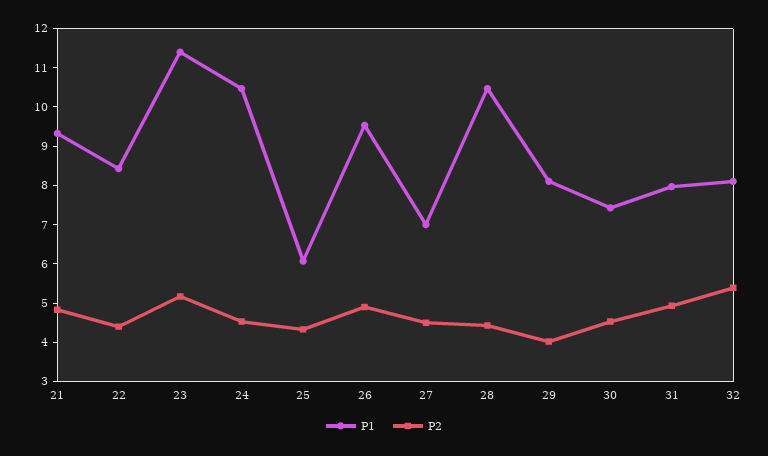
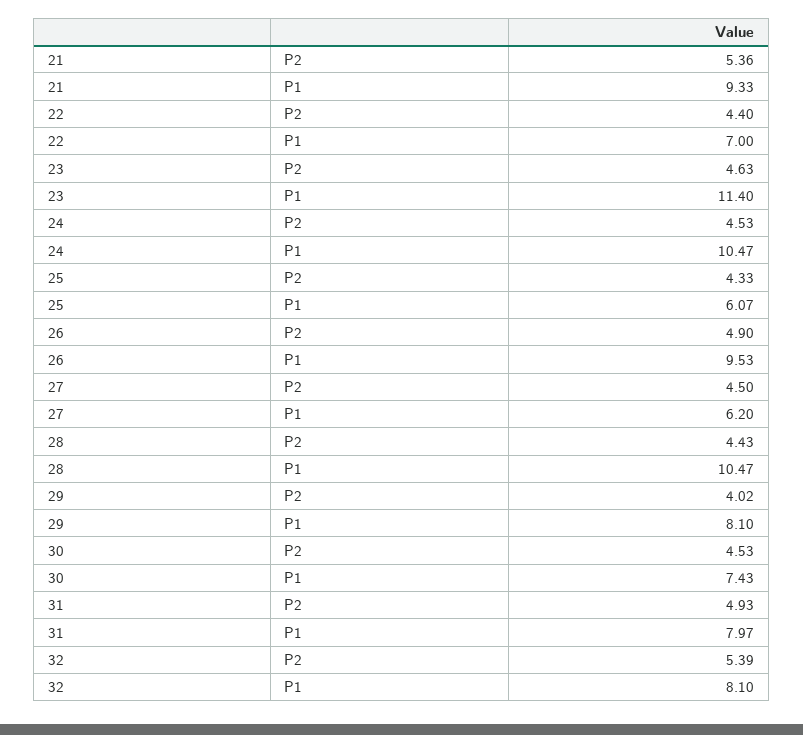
  {
    "P1": {
      "21": 9.33,
-     "22": 8.5,
+     "22": 7,
      "23": 11.4,
      "24": 10.47,
      "25": 6.07,
      "26": 9.53,
-     "27": 7,
+     "27": 6.2,
      "28": 10.47,
      "29": 8.1,
      "30": 7.43,
      "31": 7.97,
      "32": 8.1
    },
    "P2": {
-     "21": 4.75,
+     "21": 5.36,
      "22": 4.4,
-     "23": 5.25,
+     "23": 4.63,
      "24": 4.53,
      "25": 4.33,
      "26": 4.9,
      "27": 4.5,
      "28": 4.43,
      "29": 4.02,
      "30": 4.53,
      "31": 4.93,
      "32": 5.39
    }
  }

